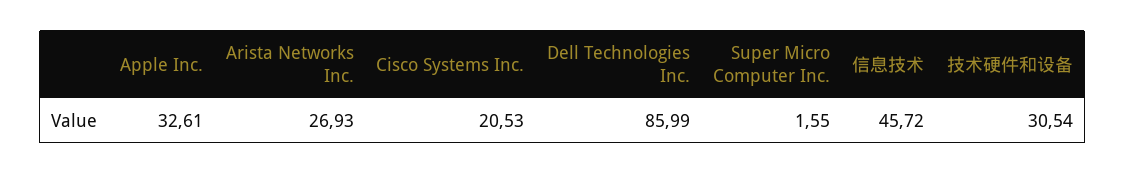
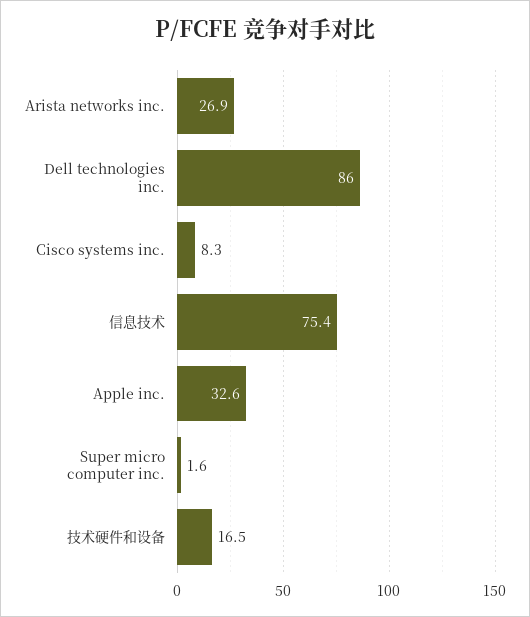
  {
    "Apple Inc.": 32.61,
    "Arista Networks Inc.": 26.93,
-   "Cisco Systems Inc.": 20.53,
+   "Cisco Systems Inc.": 8.3,
    "Dell Technologies Inc.": 85.99,
    "Super Micro Computer Inc.": 1.55,
-   "信息技术": 45.72,
+   "信息技术": 75.4,
-   "技术硬件和设备": 30.54
+   "技术硬件和设备": 16.5
  }

